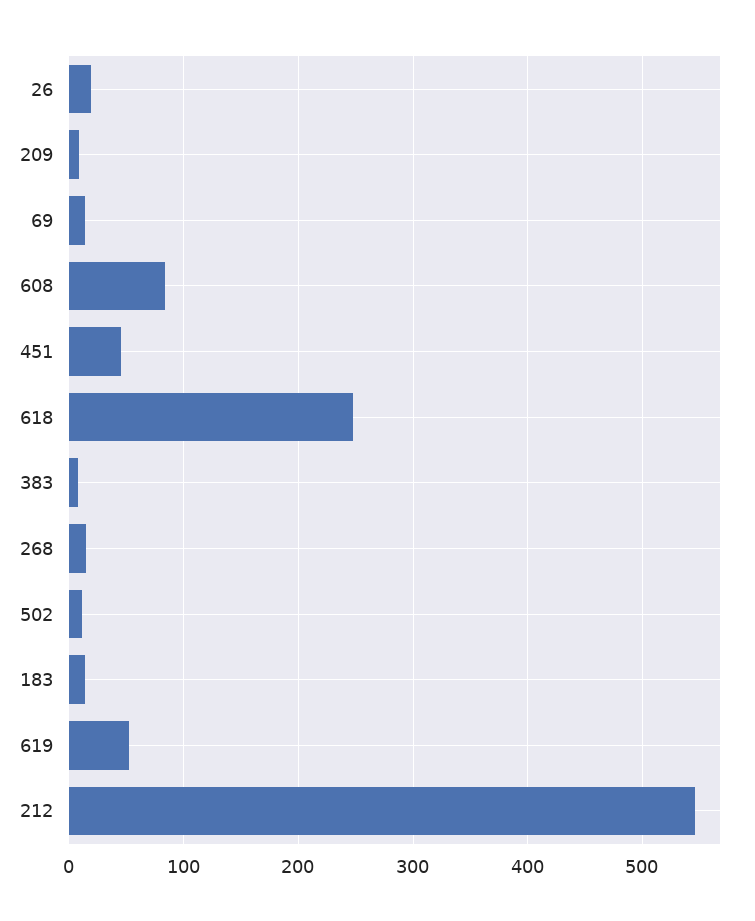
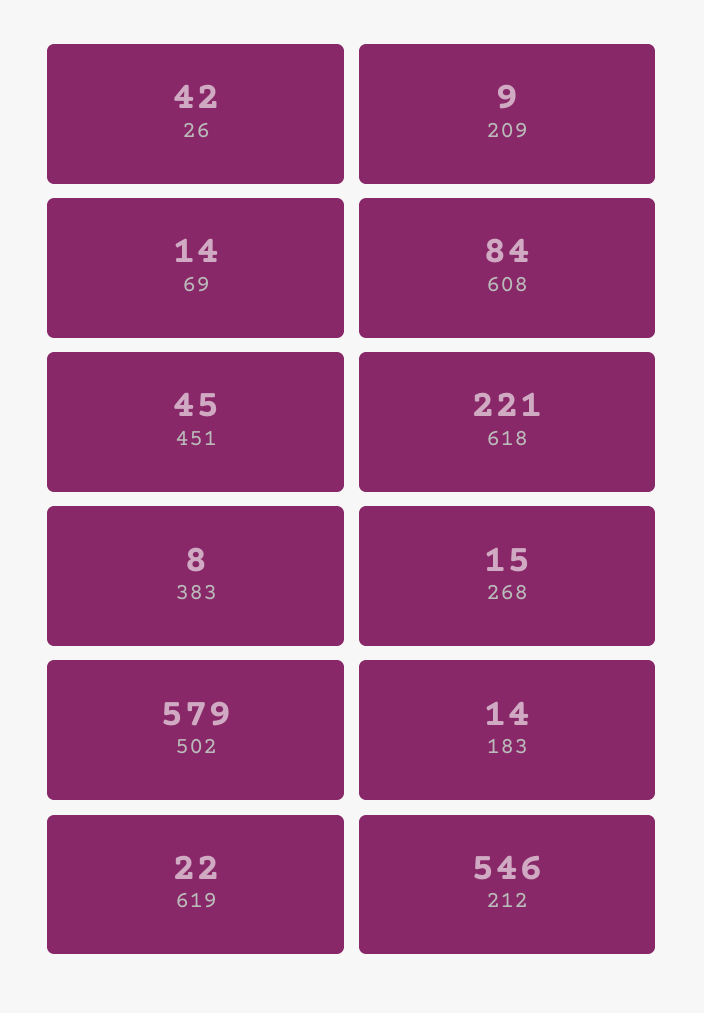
  {
-   "26": 20,
+   "26": 42,
    "209": 9,
    "69": 14,
    "608": 84,
    "451": 45,
-   "618": 250,
+   "618": 221,
    "383": 8,
    "268": 15,
-   "502": 10,
+   "502": 579,
    "183": 14,
-   "619": 50,
+   "619": 22,
    "212": 546
  }

